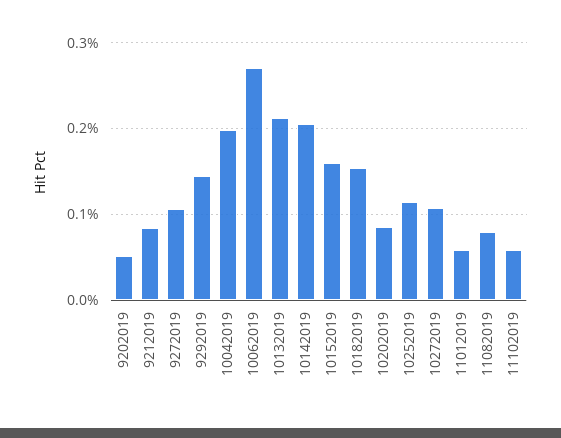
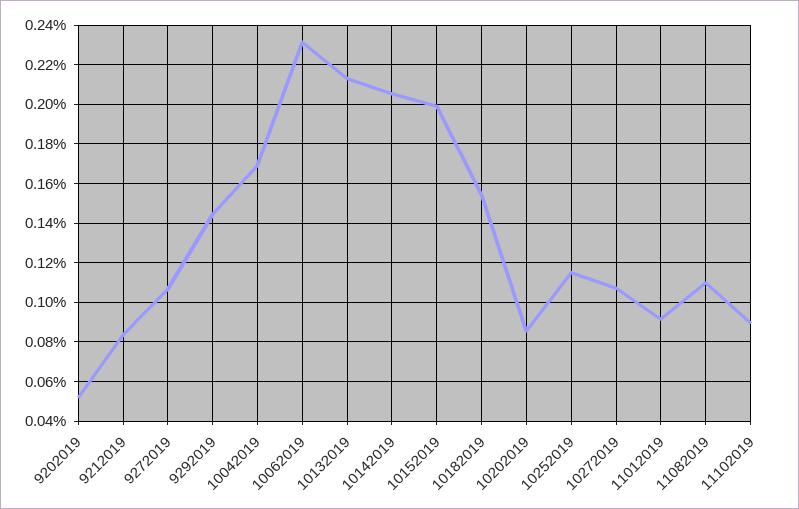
  {
    "9202019": 0.05,
    "9212019": 0.085,
    "9272019": 0.105,
    "9292019": 0.145,
-   "10042019": 0.2,
+   "10042019": 0.17,
-   "10062019": 0.27,
+   "10062019": 0.23,
    "10132019": 0.215,
    "10142019": 0.205,
-   "10152019": 0.16,
+   "10152019": 0.2,
    "10182019": 0.155,
    "10202019": 0.085,
    "10252019": 0.115,
    "10272019": 0.105,
-   "11012019": 0.06,
+   "11012019": 0.09,
-   "11082019": 0.08,
+   "11082019": 0.11,
-   "11102019": 0.06
+   "11102019": 0.09
  }

